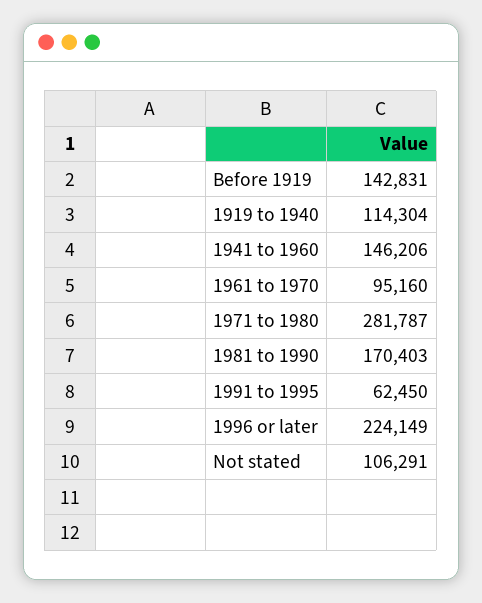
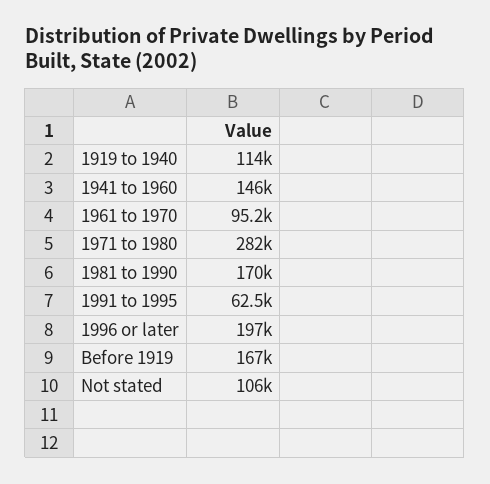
  {
-   "Before 1919": 142831,
+   "Before 1919": 167000,
    "1919 to 1940": 114304,
    "1941 to 1960": 146206,
    "1961 to 1970": 95160,
    "1971 to 1980": 281787,
    "1981 to 1990": 170403,
    "1991 to 1995": 62450,
-   "1996 or later": 224149,
+   "1996 or later": 197000,
    "Not stated": 106291
  }

